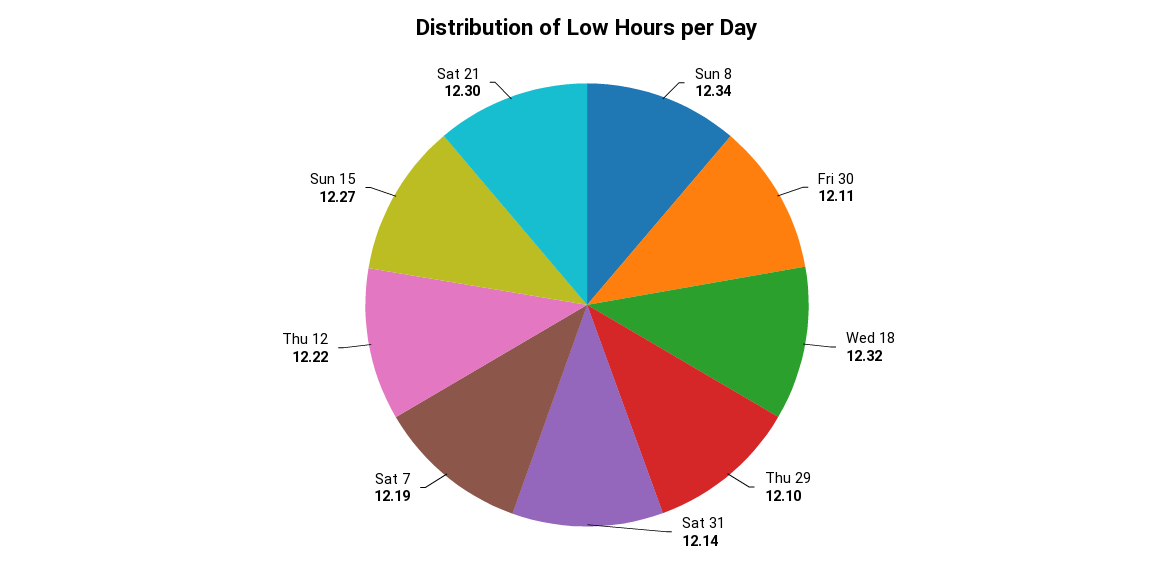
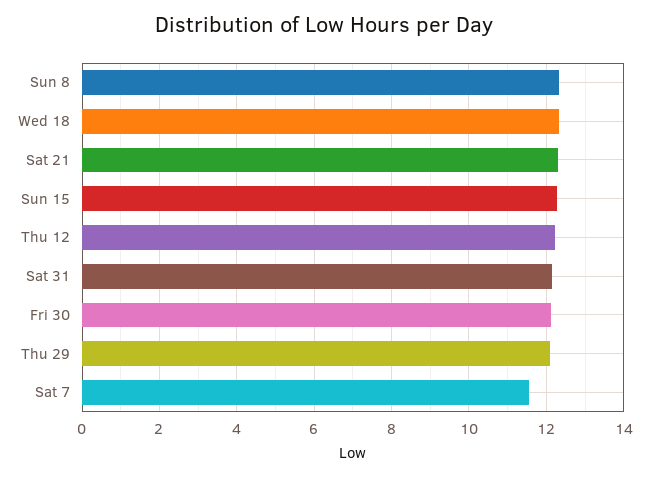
  {
    "Sun 8": 12.34,
    "Fri 30": 12.11,
    "Wed 18": 12.32,
    "Thu 29": 12.1,
    "Sat 31": 12.14,
-   "Sat 7": 12.19,
+   "Sat 7": 11.6,
    "Thu 12": 12.22,
    "Sun 15": 12.27,
    "Sat 21": 12.3
  }

